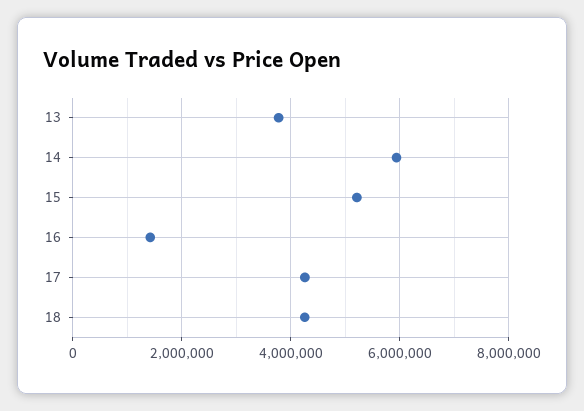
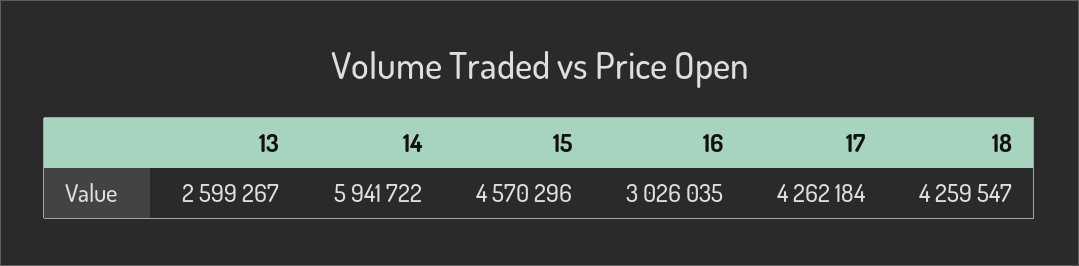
  {
-   "13": 3800000,
+   "13": 2599267,
    "14": 5941722,
-   "15": 5200000,
+   "15": 4570296,
-   "16": 1400000,
+   "16": 3026035,
    "17": 4262184,
    "18": 4259547
  }

